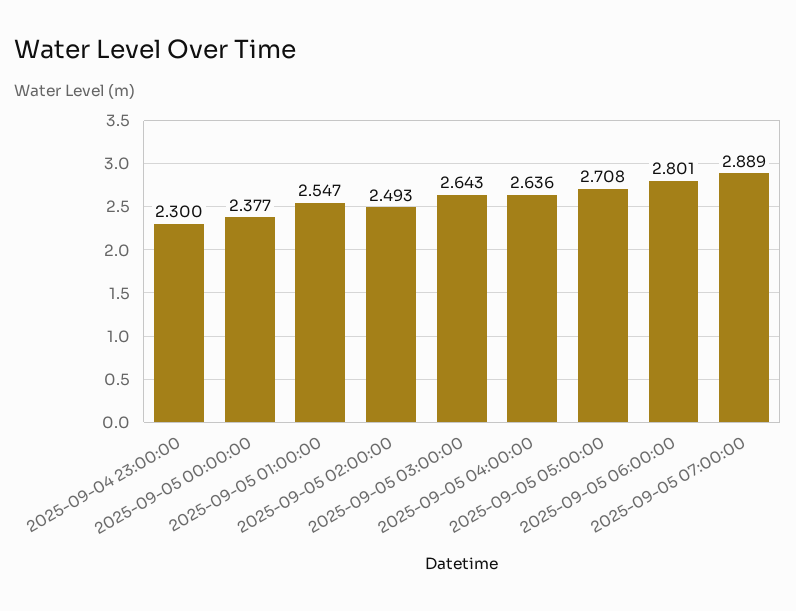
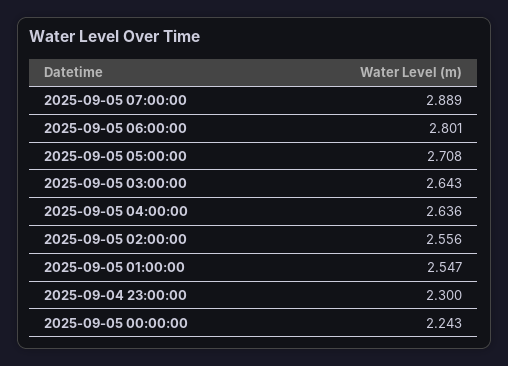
  {
    "2025-09-04 23:00:00": 2.3,
-   "2025-09-05 00:00:00": 2.377,
+   "2025-09-05 00:00:00": 2.243,
    "2025-09-05 01:00:00": 2.547,
-   "2025-09-05 02:00:00": 2.493,
+   "2025-09-05 02:00:00": 2.556,
    "2025-09-05 03:00:00": 2.643,
    "2025-09-05 04:00:00": 2.636,
    "2025-09-05 05:00:00": 2.708,
    "2025-09-05 06:00:00": 2.801,
    "2025-09-05 07:00:00": 2.889
  }

